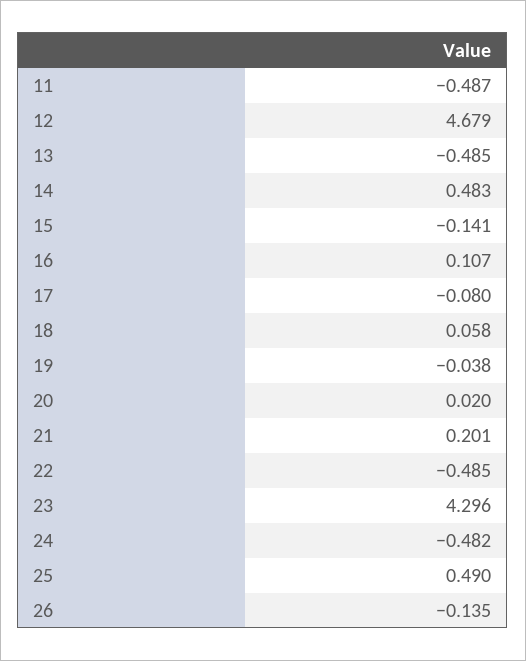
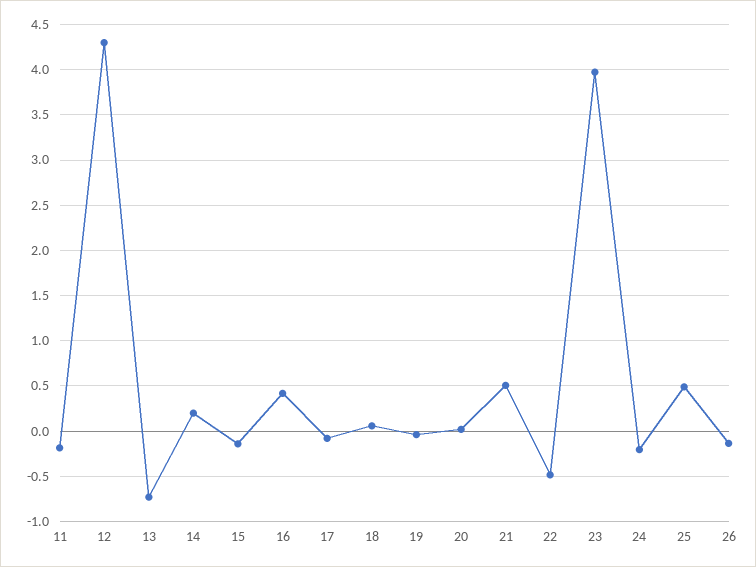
  {
-   "11": -0.487,
+   "11": -0.2,
-   "12": 4.679,
+   "12": 4.3,
-   "13": -0.485,
+   "13": -0.7,
-   "14": 0.483,
+   "14": 0.2,
    "15": -0.141,
-   "16": 0.107,
+   "16": 0.4,
    "17": -0.08,
    "18": 0.058,
    "19": -0.038,
    "20": 0.02,
-   "21": 0.201,
+   "21": 0.5,
    "22": -0.485,
-   "23": 4.296,
+   "23": 4,
-   "24": -0.482,
+   "24": -0.2,
    "25": 0.49,
    "26": -0.135
  }

